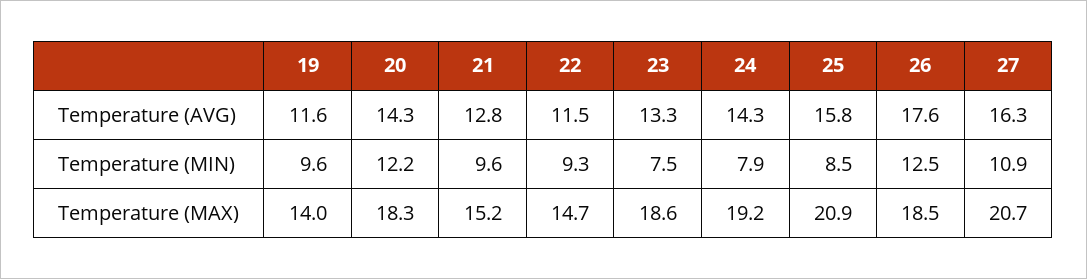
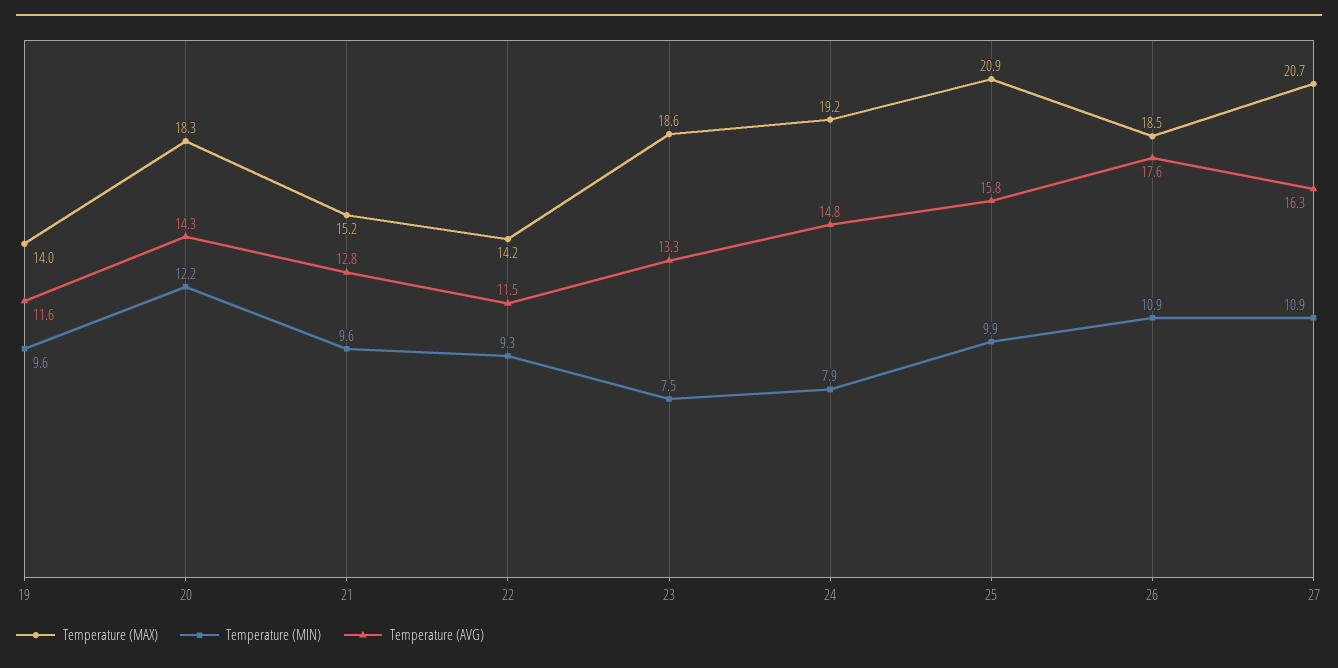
  {
    "Temperature (AVG)": {
      "19": 11.6,
      "20": 14.3,
      "21": 12.8,
      "22": 11.5,
      "23": 13.3,
-     "24": 14.3,
+     "24": 14.8,
      "25": 15.8,
      "26": 17.6,
      "27": 16.3
    },
    "Temperature (MIN)": {
      "19": 9.6,
      "20": 12.2,
      "21": 9.6,
      "22": 9.3,
      "23": 7.5,
      "24": 7.9,
-     "25": 8.5,
+     "25": 9.9,
-     "26": 12.5,
+     "26": 10.9,
      "27": 10.9
    },
    "Temperature (MAX)": {
      "19": 14,
      "20": 18.3,
      "21": 15.2,
-     "22": 14.7,
+     "22": 14.2,
      "23": 18.6,
      "24": 19.2,
      "25": 20.9,
      "26": 18.5,
      "27": 20.7
    }
  }

